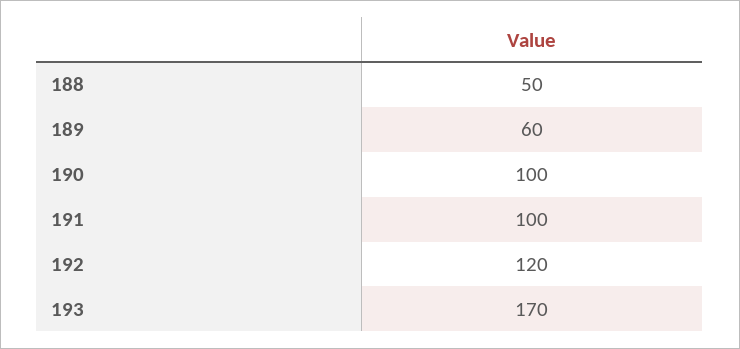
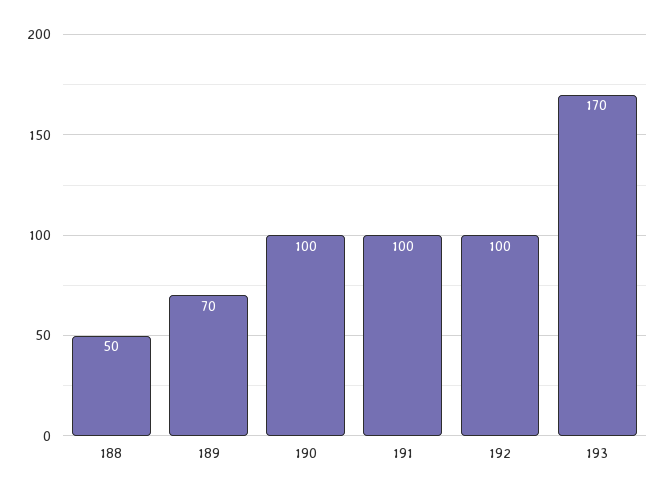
  {
    "188": 50,
-   "189": 60,
+   "189": 70,
    "190": 100,
    "191": 100,
-   "192": 120,
+   "192": 100,
    "193": 170
  }

